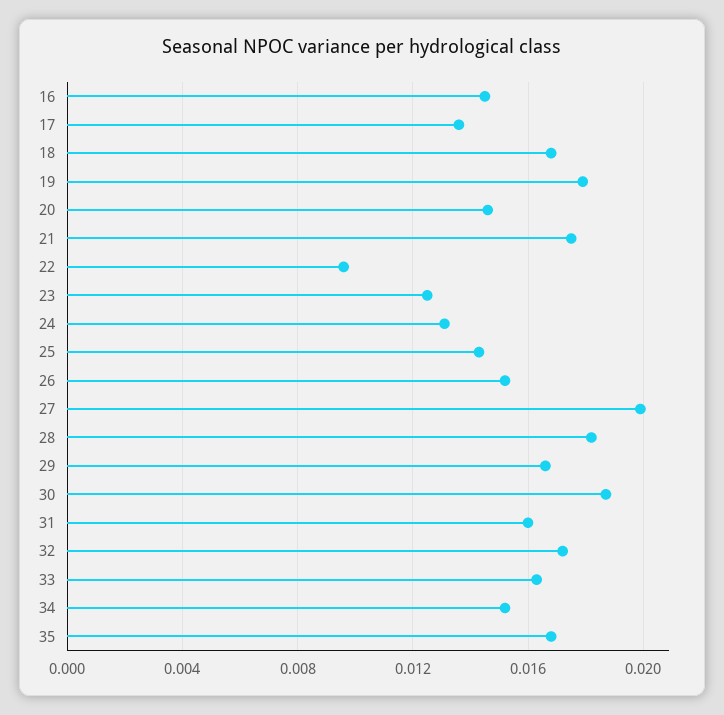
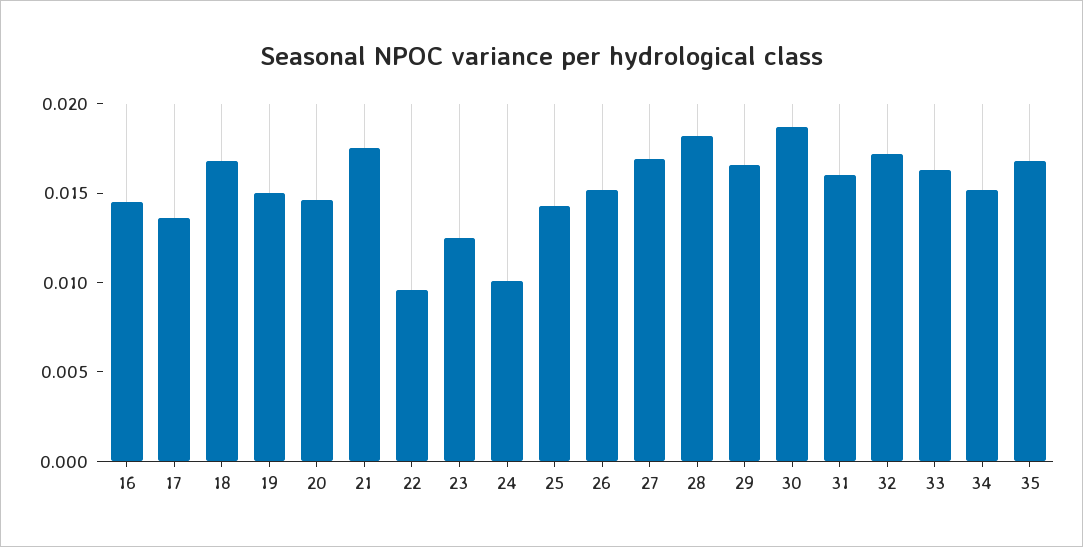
  {
    "16": 0.0145,
    "17": 0.0135,
    "18": 0.017,
-   "19": 0.018,
+   "19": 0.015,
    "20": 0.0145,
    "21": 0.0175,
    "22": 0.0095,
    "23": 0.0125,
-   "24": 0.013,
+   "24": 0.01,
    "25": 0.0145,
    "26": 0.015,
-   "27": 0.02,
+   "27": 0.017,
    "28": 0.018,
    "29": 0.0165,
    "30": 0.0185,
    "31": 0.016,
    "32": 0.017,
    "33": 0.0165,
    "34": 0.015,
    "35": 0.017
  }

